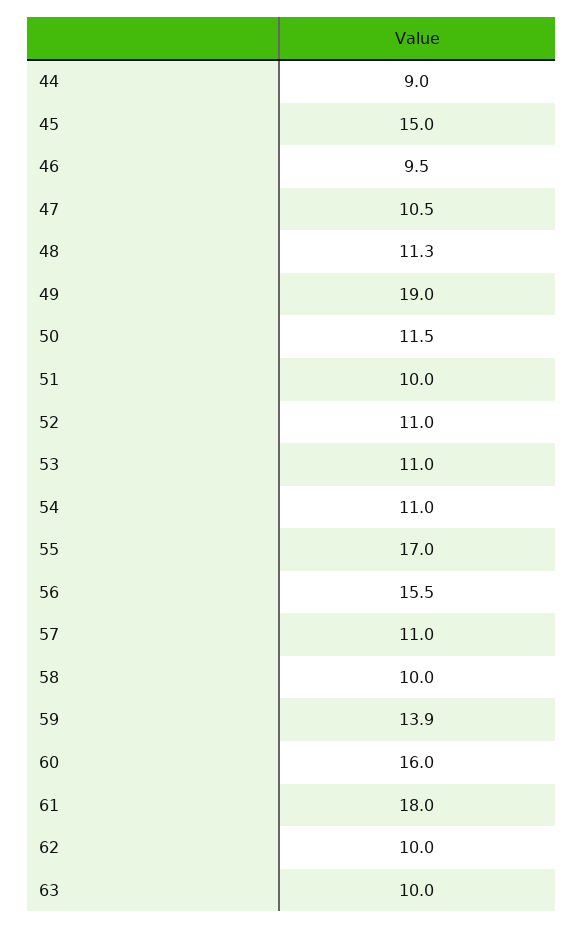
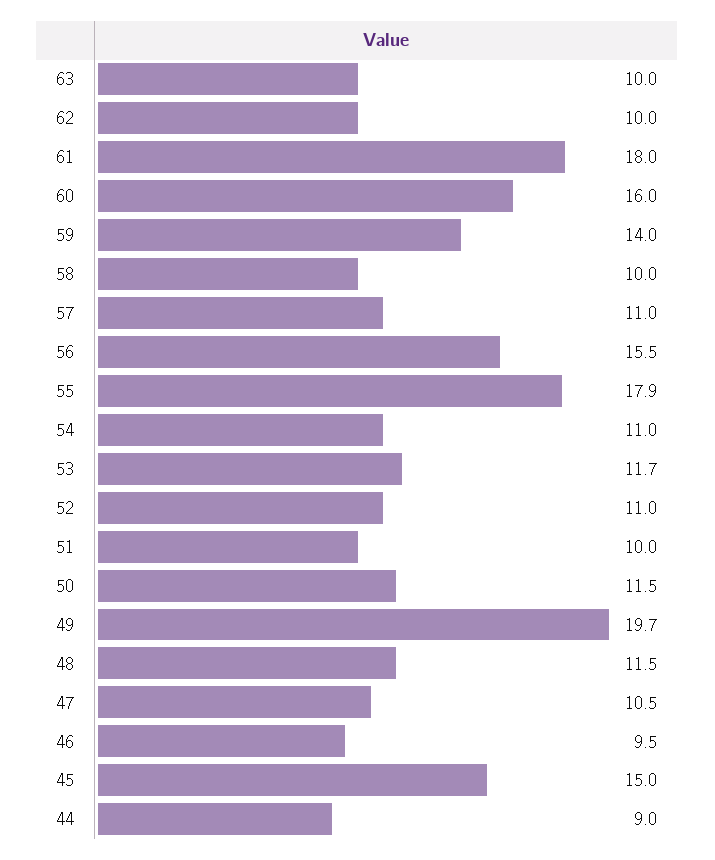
  {
    "44": 9,
    "45": 15,
    "46": 9.5,
    "47": 10.5,
-   "48": 11.3,
+   "48": 11.5,
-   "49": 19,
+   "49": 19.7,
    "50": 11.5,
    "51": 10,
    "52": 11,
-   "53": 11,
+   "53": 11.7,
    "54": 11,
-   "55": 17,
+   "55": 17.9,
    "56": 15.5,
    "57": 11,
    "58": 10,
-   "59": 13.9,
+   "59": 14,
    "60": 16,
    "61": 18,
    "62": 10,
    "63": 10
  }

